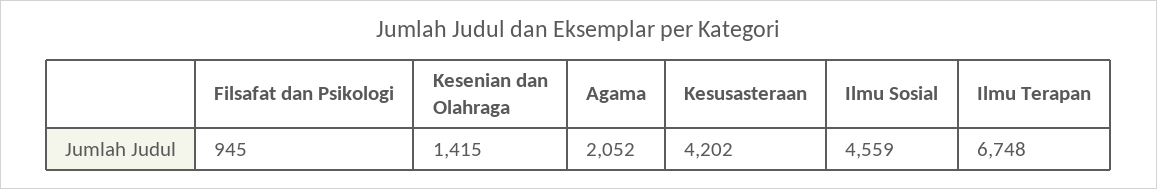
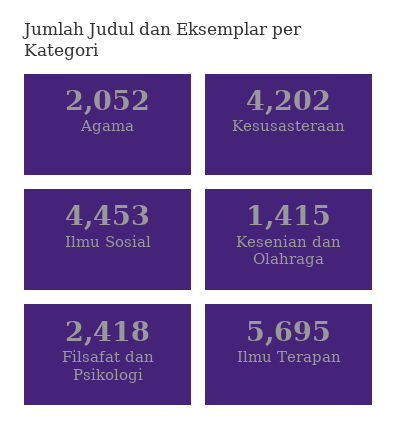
  {
-   "Filsafat dan Psikologi": 945,
+   "Filsafat dan Psikologi": 2418,
    "Kesenian dan Olahraga": 1415,
    "Agama": 2052,
    "Kesusasteraan": 4202,
-   "Ilmu Sosial": 4559,
+   "Ilmu Sosial": 4453,
-   "Ilmu Terapan": 6748
+   "Ilmu Terapan": 5695
  }

